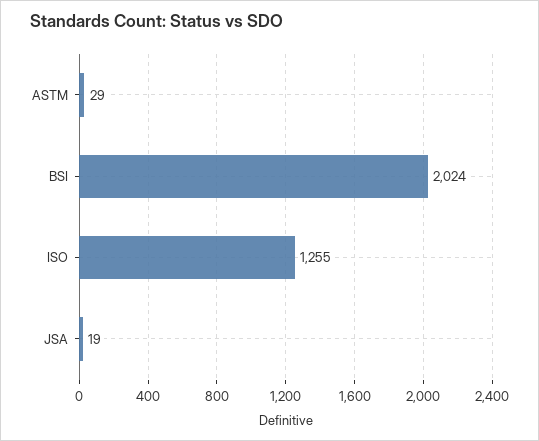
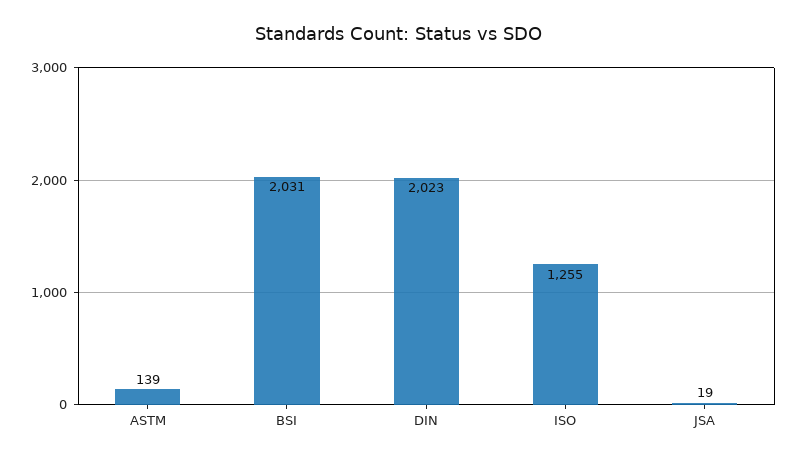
  {
-   "ASTM": 29,
+   "ASTM": 139,
-   "BSI": 2024,
+   "BSI": 2031,
    "ISO": 1255,
-   "JSA": 19
+   "JSA": 19,
+   "DIN": 2023
  }

